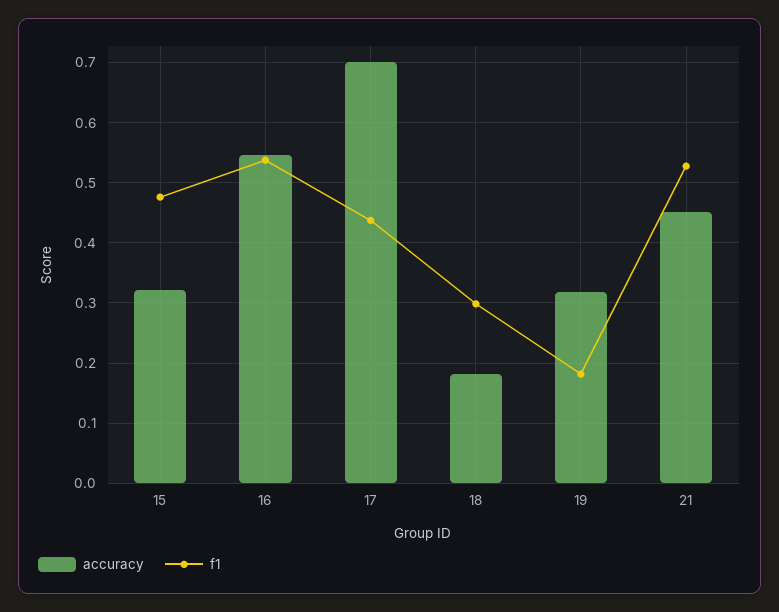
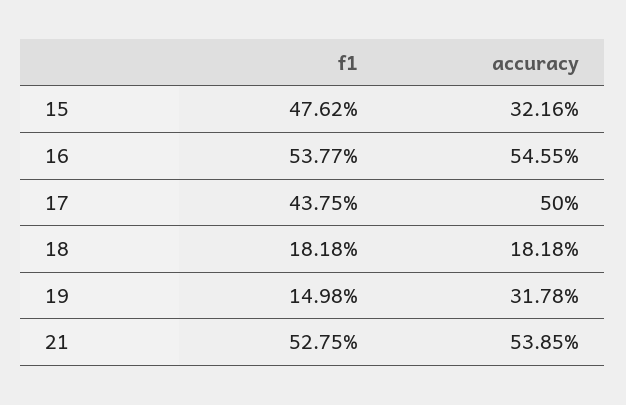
  {
    "accuracy": {
      "15": 0.3216,
      "16": 0.5455,
-     "17": 0.7,
+     "17": 0.5,
      "18": 0.1818,
      "19": 0.3178,
-     "21": 0.45
+     "21": 0.5385
    },
    "f1": {
      "15": 0.4762,
      "16": 0.5377,
      "17": 0.4375,
-     "18": 0.3,
+     "18": 0.1818,
-     "19": 0.18,
+     "19": 0.1498,
      "21": 0.5275
    }
  }

